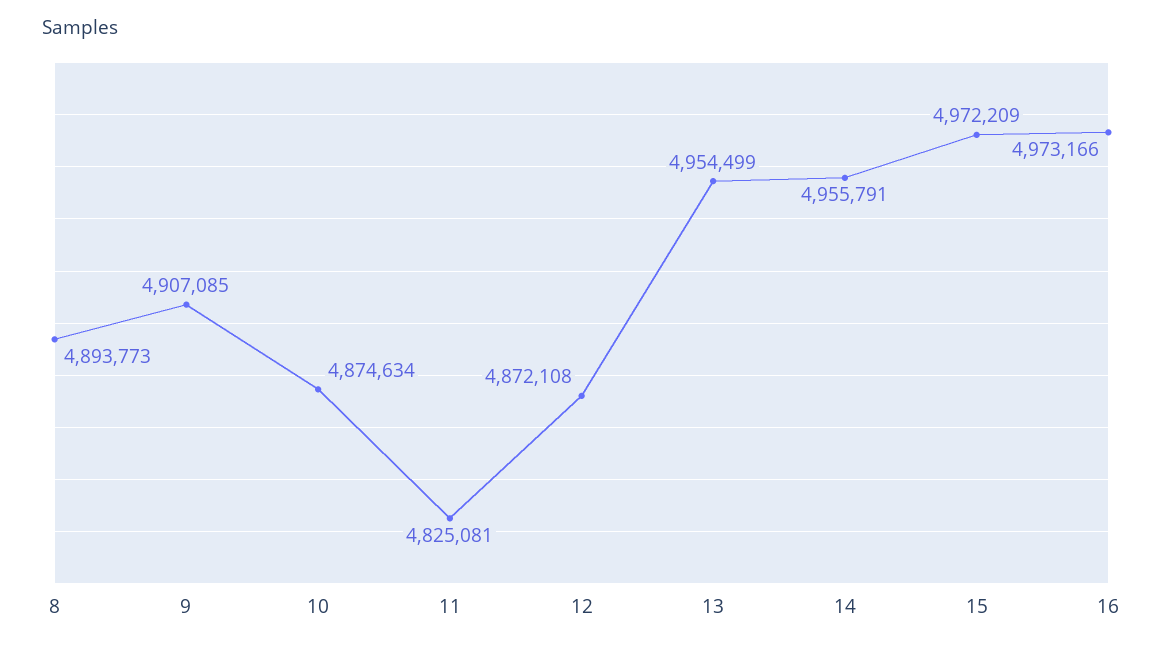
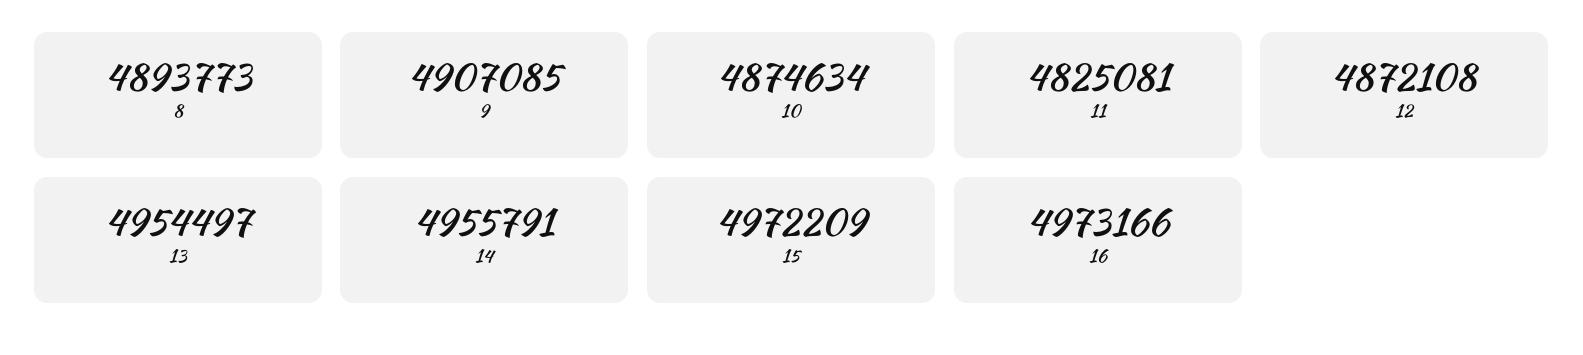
  {
    "8": 4893773,
    "9": 4907085,
    "10": 4874634,
    "11": 4825081,
    "12": 4872108,
-   "13": 4954499,
+   "13": 4954497,
    "14": 4955791,
    "15": 4972209,
    "16": 4973166
  }

